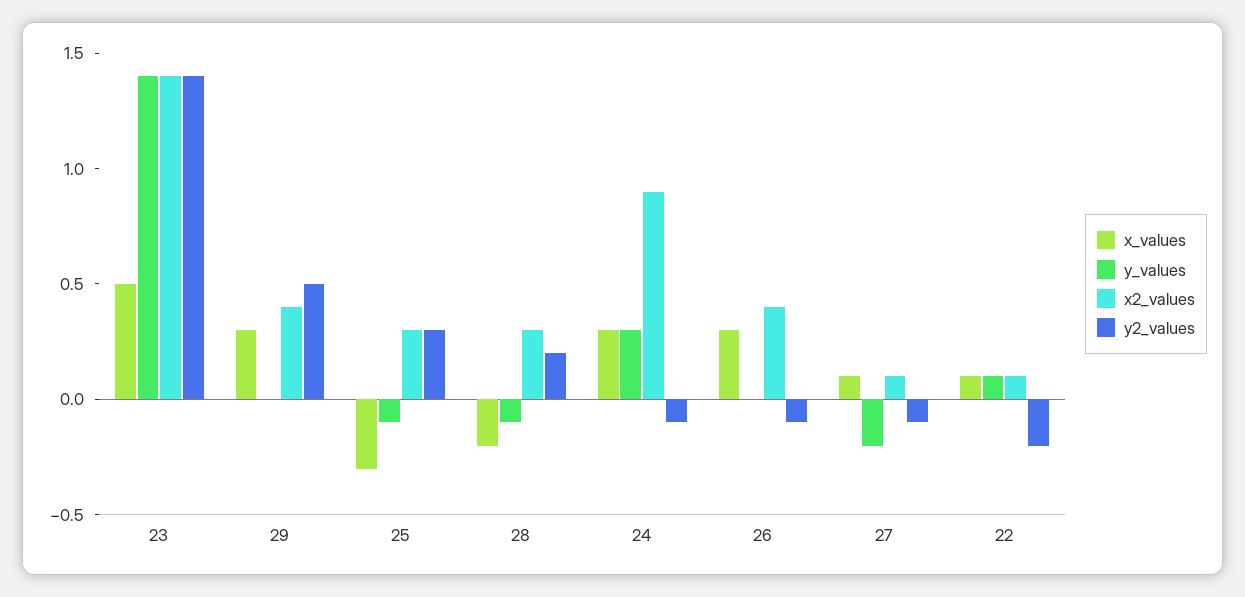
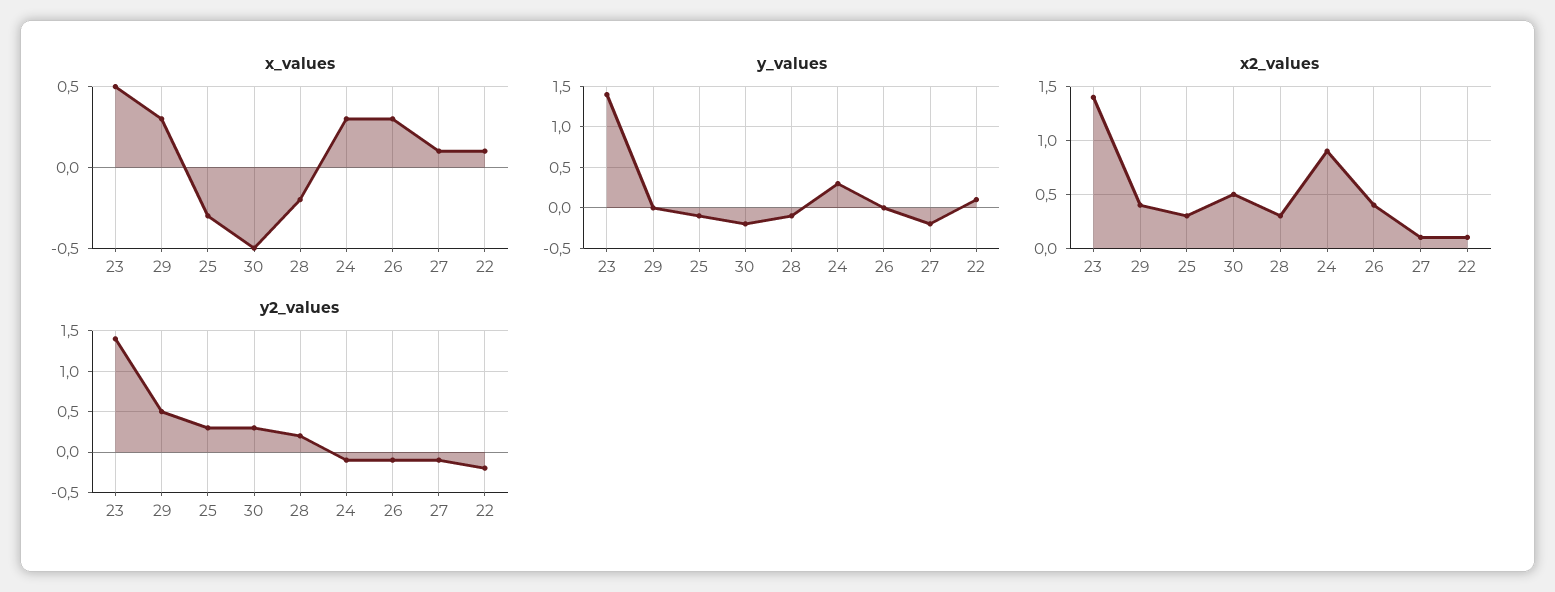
  {
    "x_values": {
      "23": 0.5,
      "29": 0.3,
      "25": -0.3,
      "28": -0.2,
      "24": 0.3,
      "26": 0.3,
      "27": 0.1,
-     "22": 0.1
+     "22": 0.1,
+     "30": -0.5
    },
    "y_values": {
      "23": 1.4,
      "29": 0,
      "25": -0.1,
      "28": -0.1,
      "24": 0.3,
      "26": 0,
      "27": -0.2,
-     "22": 0.1
+     "22": 0.1,
+     "30": -0.2
    },
    "x2_values": {
      "23": 1.4,
      "29": 0.4,
      "25": 0.3,
      "28": 0.3,
      "24": 0.9,
      "26": 0.4,
      "27": 0.1,
-     "22": 0.1
+     "22": 0.1,
+     "30": 0.5
    },
    "y2_values": {
      "23": 1.4,
      "29": 0.5,
      "25": 0.3,
      "28": 0.2,
      "24": -0.1,
      "26": -0.1,
      "27": -0.1,
-     "22": -0.2
+     "22": -0.2,
+     "30": 0.3
    }
  }

